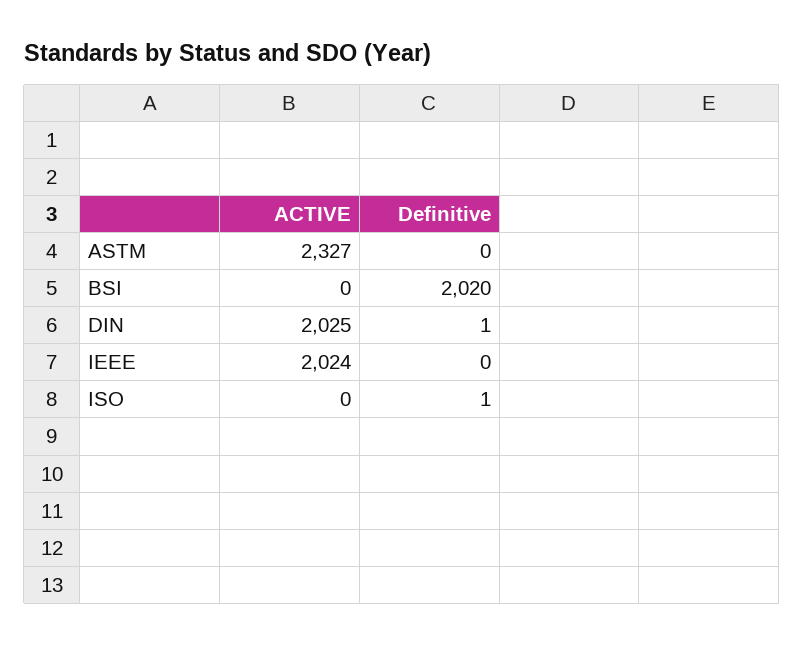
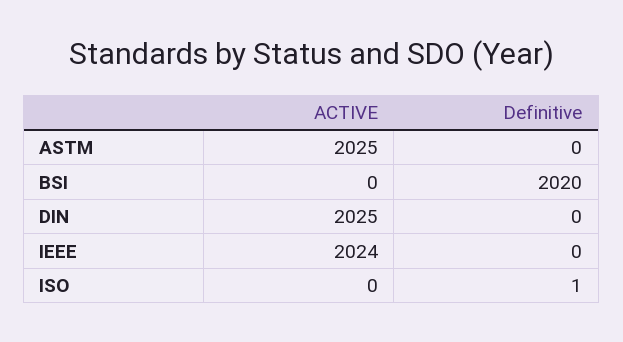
  {
    "ACTIVE": {
-     "ASTM": 2327,
+     "ASTM": 2025,
      "BSI": 0,
      "DIN": 2025,
      "IEEE": 2024,
      "ISO": 0
    },
    "Definitive": {
      "ASTM": 0,
      "BSI": 2020,
-     "DIN": 1,
+     "DIN": 0,
      "IEEE": 0,
      "ISO": 1
    }
  }

